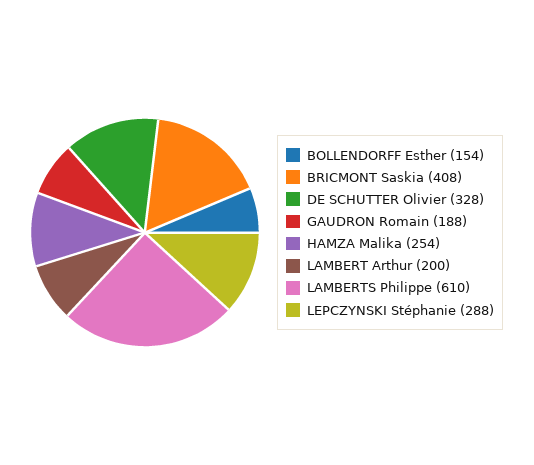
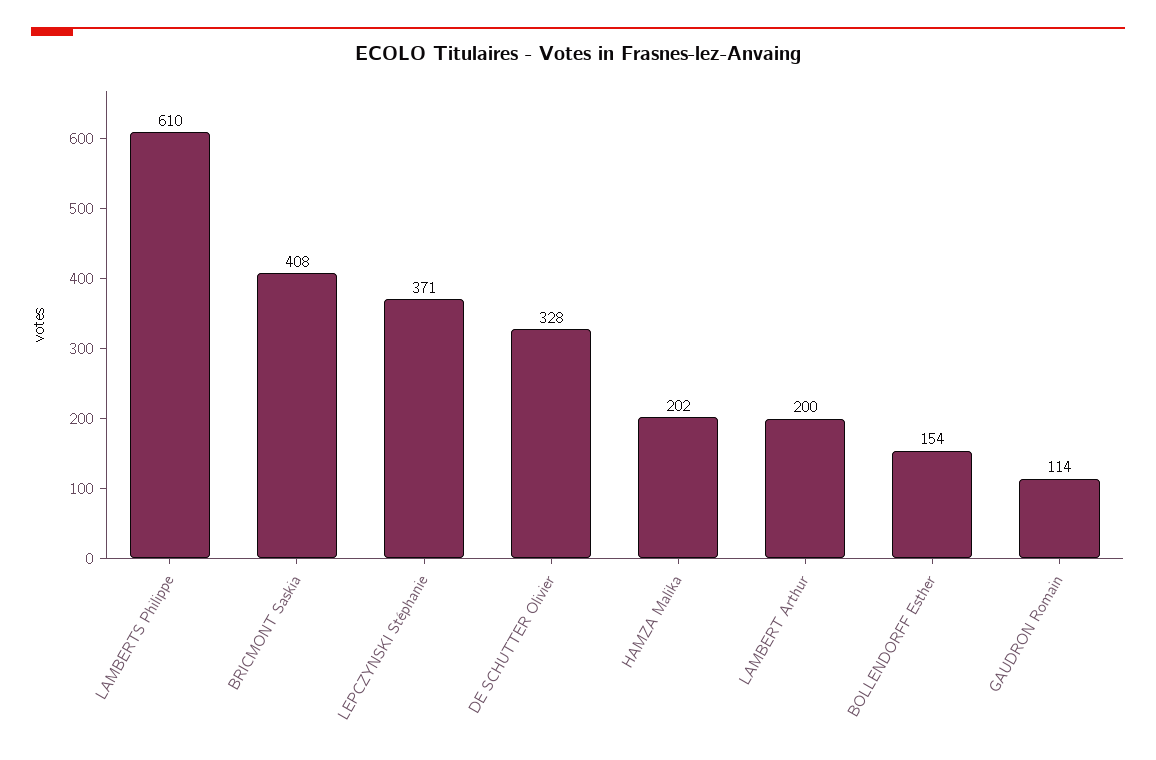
  {
    "BOLLENDORFF Esther": 154,
    "BRICMONT Saskia": 408,
    "DE SCHUTTER Olivier": 328,
-   "GAUDRON Romain": 188,
+   "GAUDRON Romain": 114,
-   "HAMZA Malika": 254,
+   "HAMZA Malika": 202,
    "LAMBERT Arthur": 200,
    "LAMBERTS Philippe": 610,
-   "LEPCZYNSKI Stéphanie": 288
+   "LEPCZYNSKI Stéphanie": 371
  }

